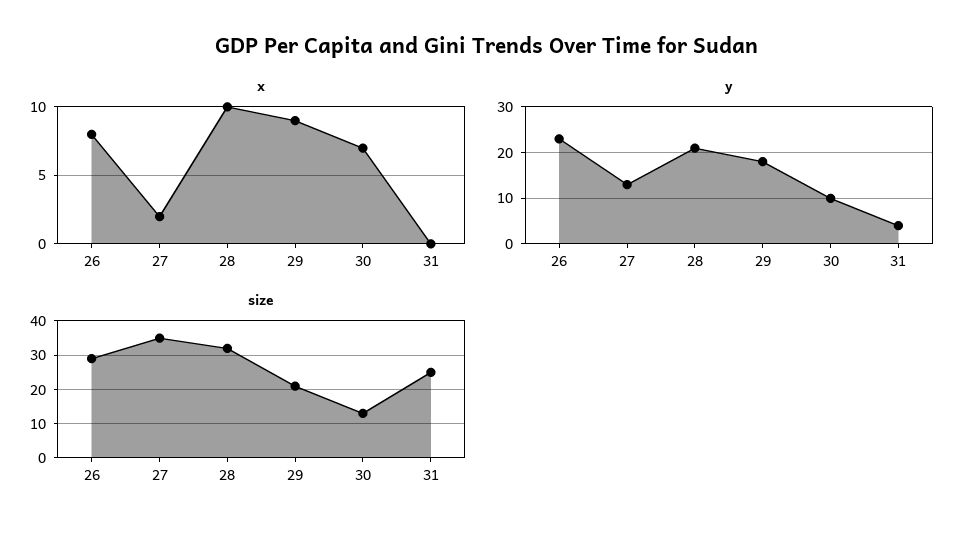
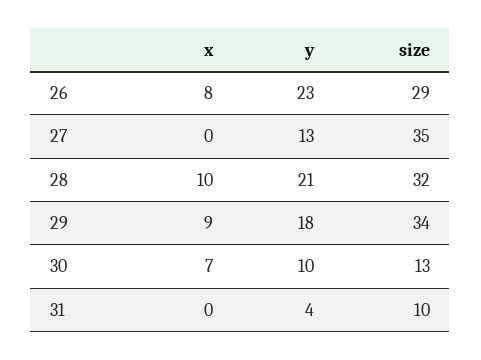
  {
    "x": {
      "26": 8,
-     "27": 2,
+     "27": 0,
      "28": 10,
      "29": 9,
      "30": 7,
      "31": 0
    },
    "y": {
      "26": 23,
      "27": 13,
      "28": 21,
      "29": 18,
      "30": 10,
      "31": 4
    },
    "size": {
      "26": 29,
      "27": 35,
      "28": 32,
-     "29": 20,
+     "29": 34,
      "30": 13,
-     "31": 25
+     "31": 10
    }
  }

